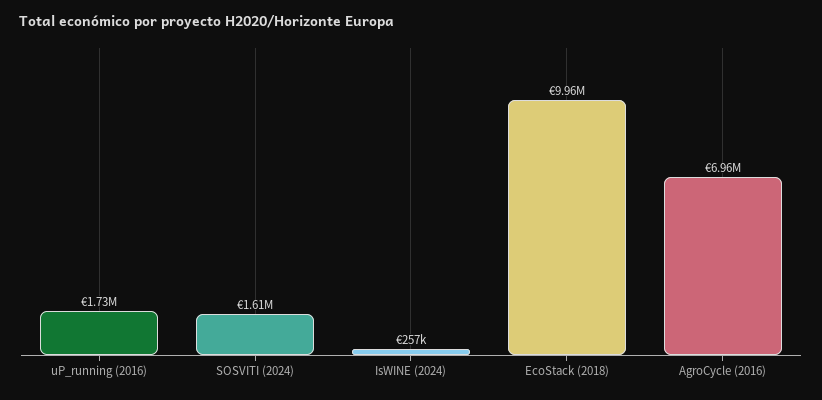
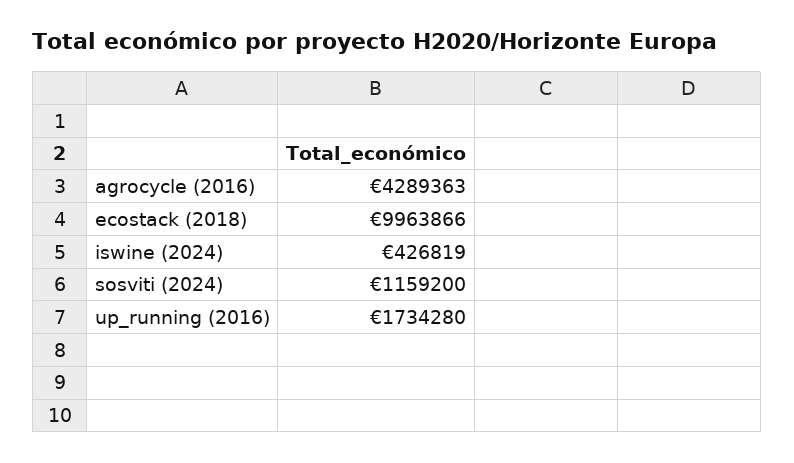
  {
    "uP_running (2016)": 1734280,
-   "SOSVITI (2024)": 1610000,
+   "SOSVITI (2024)": 1159200,
-   "IsWINE (2024)": 257000,
+   "IsWINE (2024)": 426819,
    "EcoStack (2018)": 9963866,
-   "AgroCycle (2016)": 6960000
+   "AgroCycle (2016)": 4289363
  }

